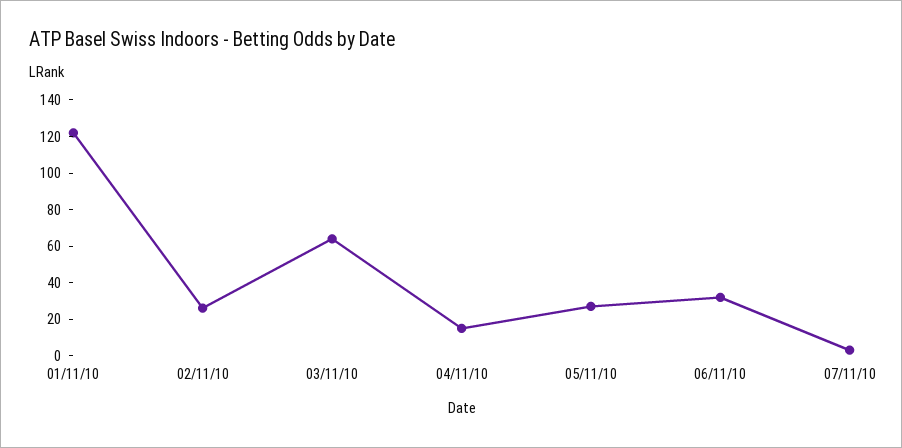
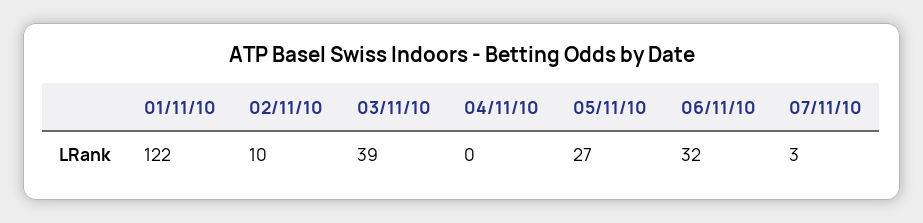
  {
    "01/11/10": 122,
-   "02/11/10": 25,
+   "02/11/10": 10,
-   "03/11/10": 65,
+   "03/11/10": 39,
-   "04/11/10": 15,
+   "04/11/10": 0,
    "05/11/10": 27,
    "06/11/10": 32,
    "07/11/10": 3
  }

